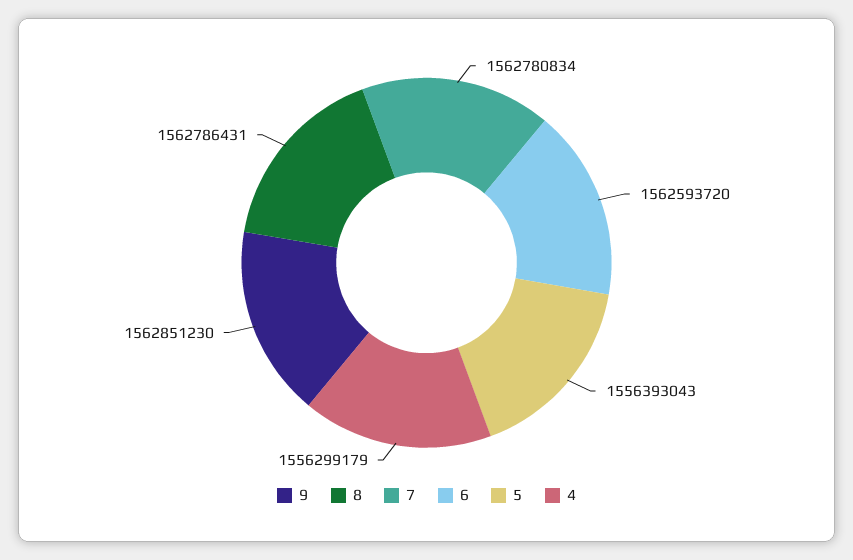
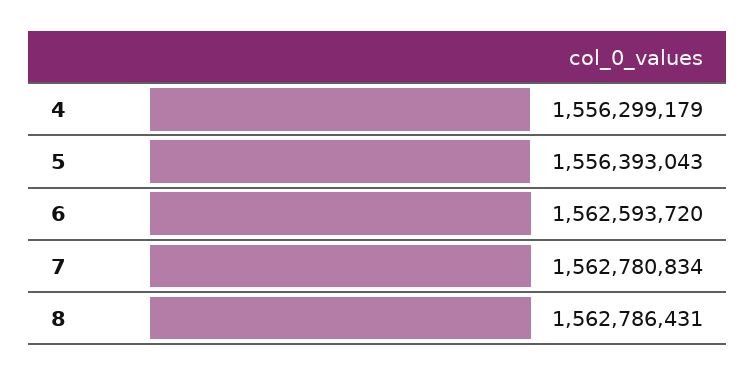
  {
-   "9": 1562851230,
    "8": 1562786431,
    "7": 1562780834,
    "6": 1562593720,
    "5": 1556393043,
    "4": 1556299179
  }

